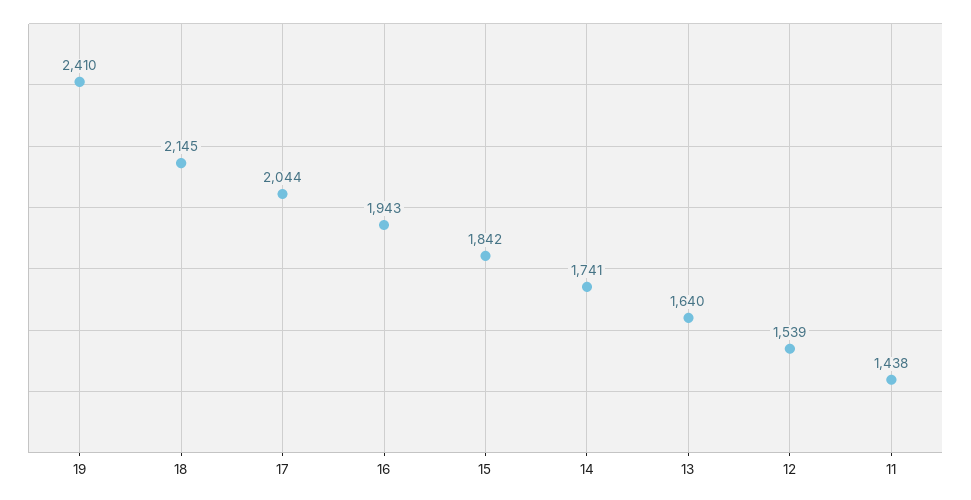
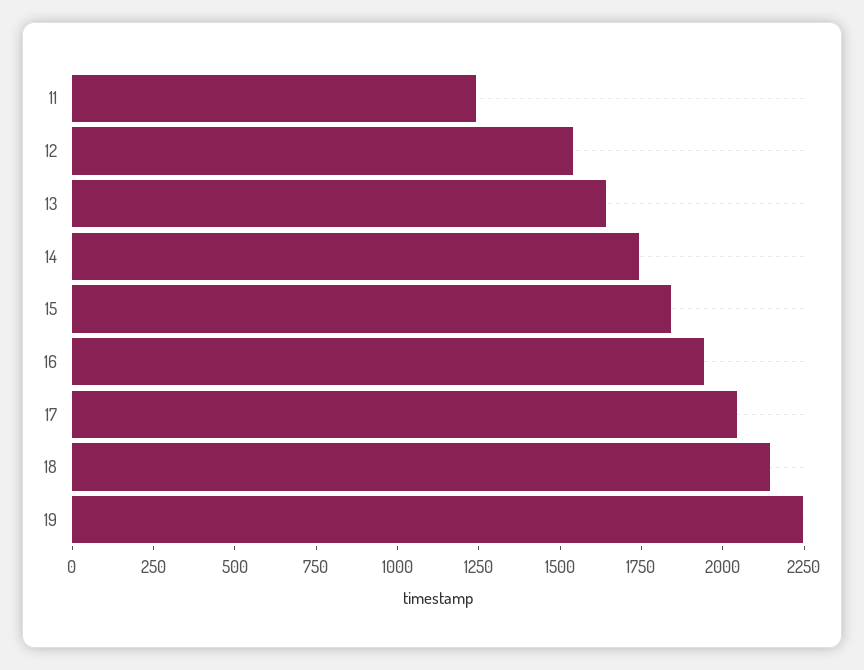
  {
-   "19": 2410,
+   "19": 2250,
    "18": 2145,
    "17": 2044,
    "16": 1943,
    "15": 1842,
    "14": 1741,
    "13": 1640,
    "12": 1539,
-   "11": 1438
+   "11": 1250
  }

